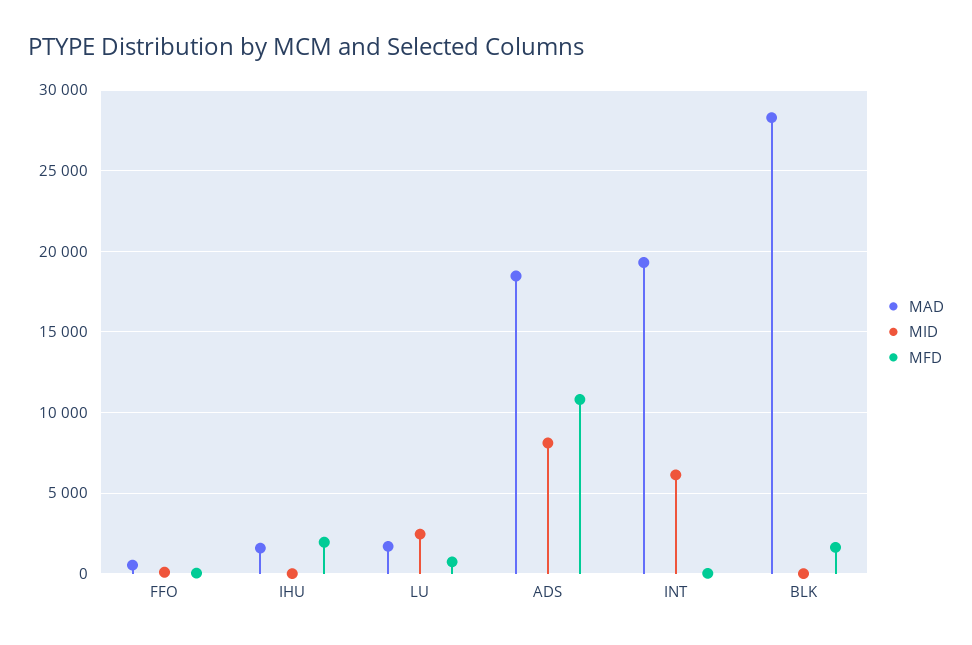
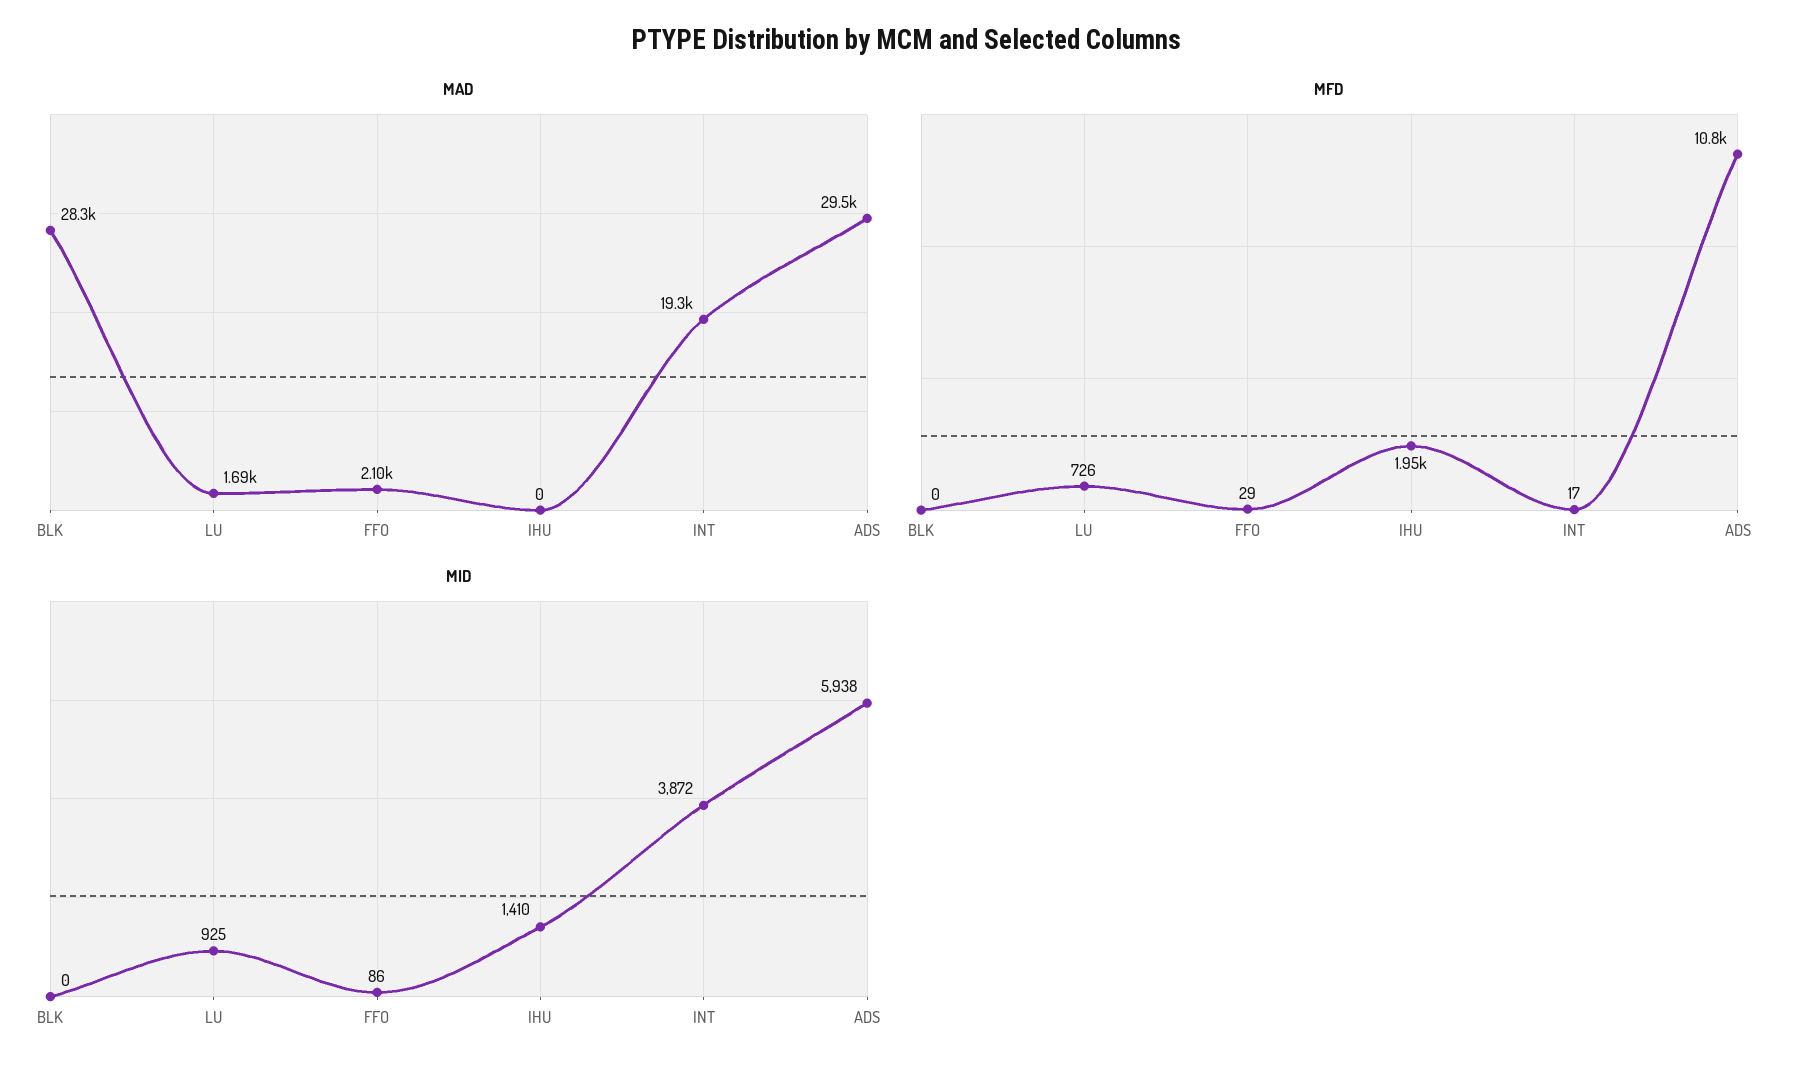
  {
    "MAD": {
-     "FFO": 500,
+     "FFO": 2100,
-     "IHU": 1500,
+     "IHU": 0,
      "LU": 1690,
-     "ADS": 18500,
+     "ADS": 29500,
      "INT": 19300,
      "BLK": 28300
    },
    "MID": {
      "FFO": 86,
-     "IHU": 0,
+     "IHU": 1410,
-     "LU": 2500,
+     "LU": 925,
-     "ADS": 8000,
+     "ADS": 5938,
-     "INT": 6000,
+     "INT": 3872,
      "BLK": 0
    },
    "MFD": {
      "FFO": 29,
      "IHU": 1950,
      "LU": 726,
      "ADS": 10800,
      "INT": 17,
-     "BLK": 1500
+     "BLK": 0
    }
  }

